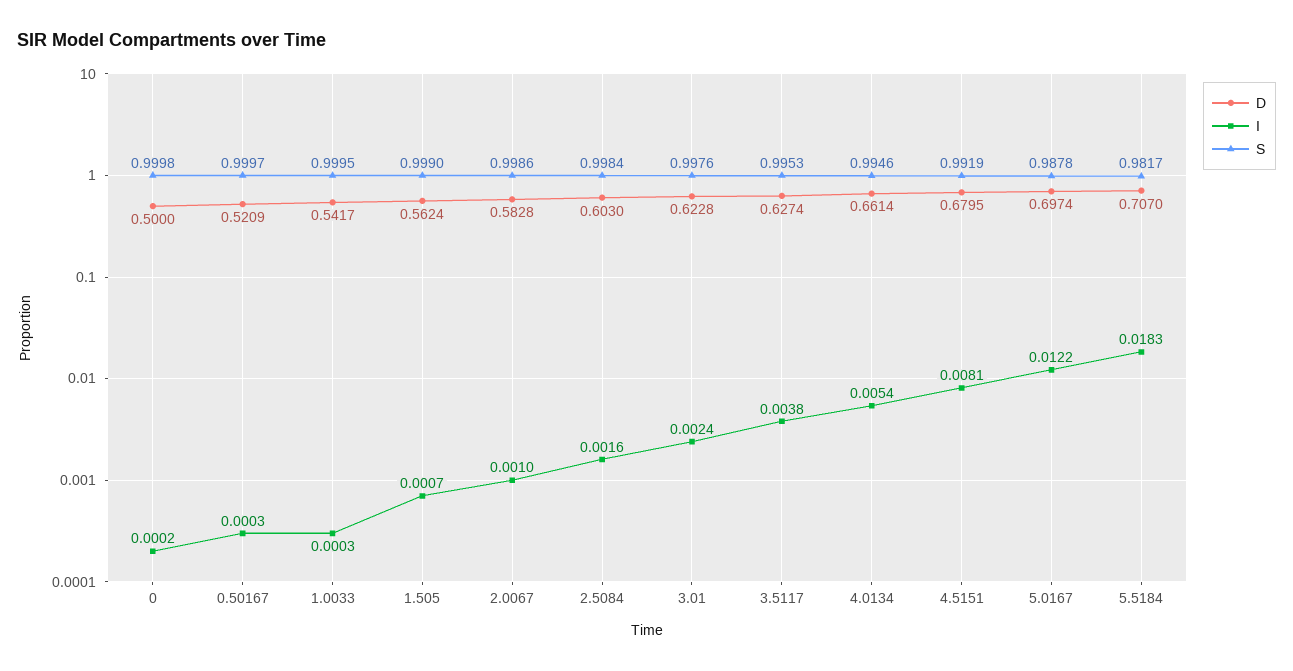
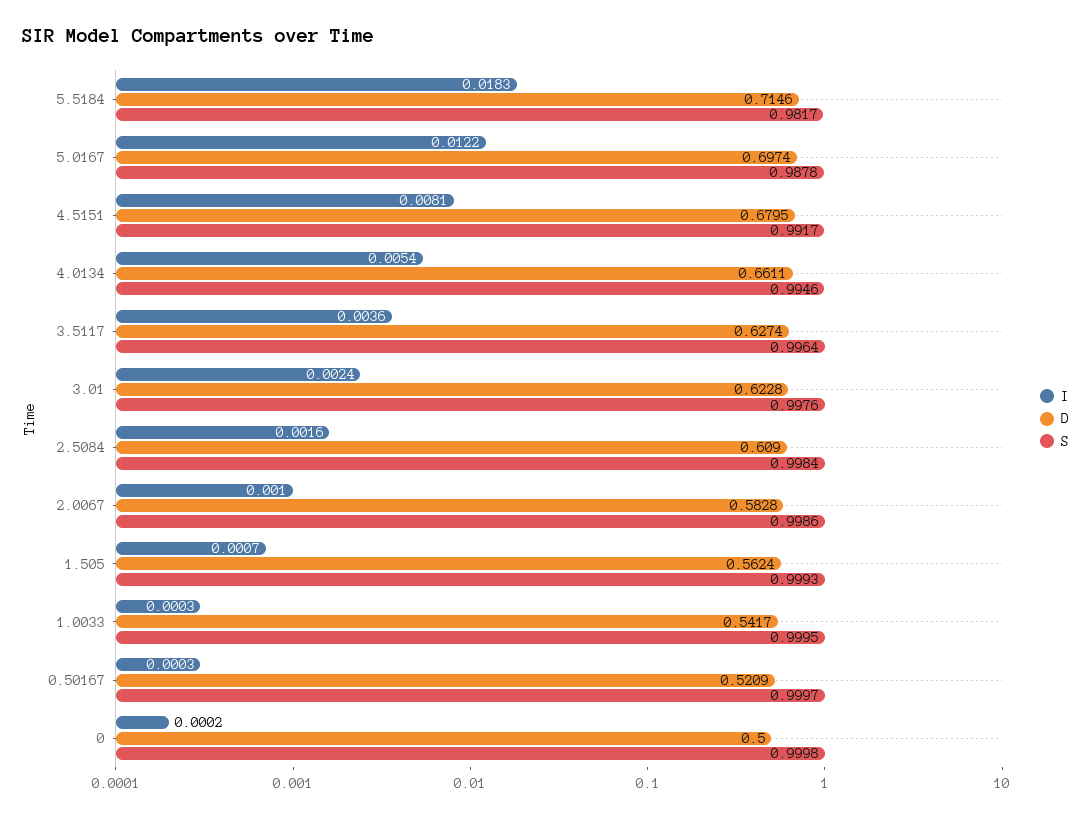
  {
    "D": {
      "0": 0.5,
      "0.50167": 0.5209,
      "1.0033": 0.5417,
      "1.505": 0.5624,
      "2.0067": 0.5828,
-     "2.5084": 0.603,
+     "2.5084": 0.609,
      "3.01": 0.6228,
      "3.5117": 0.6274,
-     "4.0134": 0.6614,
+     "4.0134": 0.6611,
      "4.5151": 0.6795,
      "5.0167": 0.6974,
-     "5.5184": 0.707
+     "5.5184": 0.7146
    },
    "I": {
      "0": 0.0002,
      "0.50167": 0.0003,
      "1.0033": 0.0003,
      "1.505": 0.0007,
      "2.0067": 0.001,
      "2.5084": 0.0016,
      "3.01": 0.0024,
-     "3.5117": 0.0038,
+     "3.5117": 0.0036,
      "4.0134": 0.0054,
      "4.5151": 0.0081,
      "5.0167": 0.0122,
      "5.5184": 0.0183
    },
    "S": {
      "0": 0.9998,
      "0.50167": 0.9997,
      "1.0033": 0.9995,
-     "1.505": 0.999,
+     "1.505": 0.9993,
      "2.0067": 0.9986,
      "2.5084": 0.9984,
      "3.01": 0.9976,
-     "3.5117": 0.9953,
+     "3.5117": 0.9964,
      "4.0134": 0.9946,
-     "4.5151": 0.9919,
+     "4.5151": 0.9917,
      "5.0167": 0.9878,
      "5.5184": 0.9817
    }
  }

